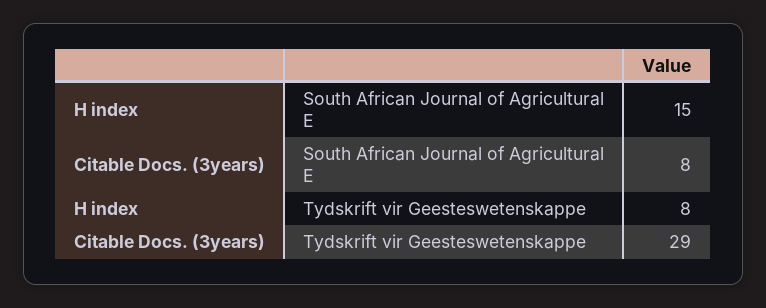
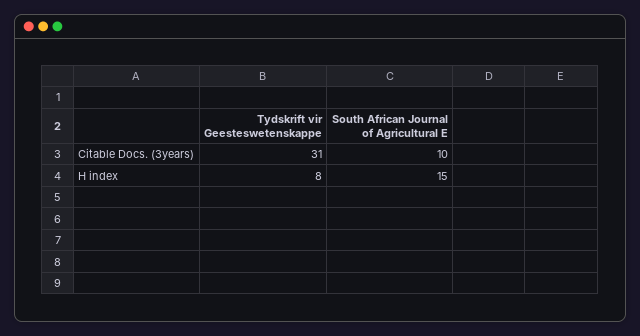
  {
    "H index": {
      "South African Journal of Agricultural E": 15,
      "Tydskrift vir Geesteswetenskappe": 8
    },
    "Citable Docs. (3years)": {
-     "South African Journal of Agricultural E": 8,
+     "South African Journal of Agricultural E": 10,
-     "Tydskrift vir Geesteswetenskappe": 29
+     "Tydskrift vir Geesteswetenskappe": 31
    }
  }

